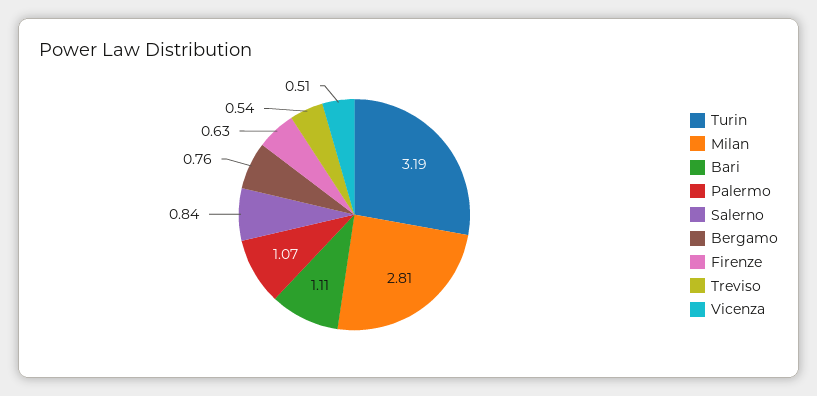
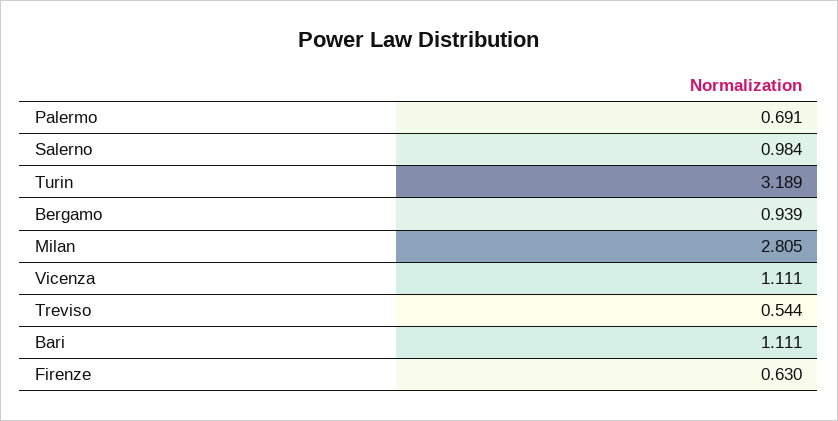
  {
    "Turin": 3.189,
    "Milan": 2.805,
    "Bari": 1.111,
-   "Palermo": 1.07,
+   "Palermo": 0.691,
-   "Salerno": 0.84,
+   "Salerno": 0.984,
-   "Bergamo": 0.76,
+   "Bergamo": 0.939,
    "Firenze": 0.63,
    "Treviso": 0.544,
-   "Vicenza": 0.51
+   "Vicenza": 1.111
  }

